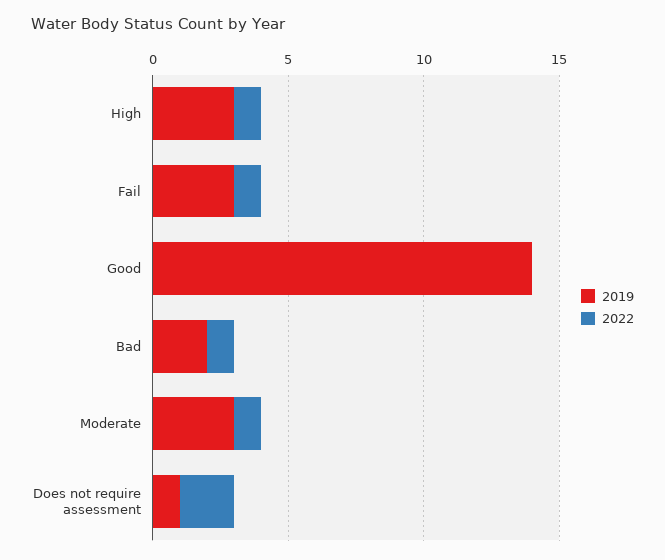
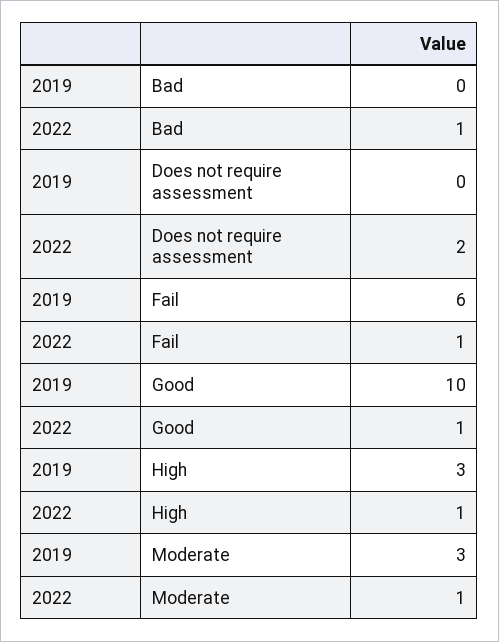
  {
    "2019": {
      "High": 3,
-     "Fail": 3,
+     "Fail": 6,
-     "Good": 14,
+     "Good": 10,
-     "Bad": 2,
+     "Bad": 0,
      "Moderate": 3,
-     "Does not require assessment": 1
+     "Does not require assessment": 0
    },
    "2022": {
      "High": 1,
      "Fail": 1,
-     "Good": 0,
+     "Good": 1,
      "Bad": 1,
      "Moderate": 1,
      "Does not require assessment": 2
    }
  }

